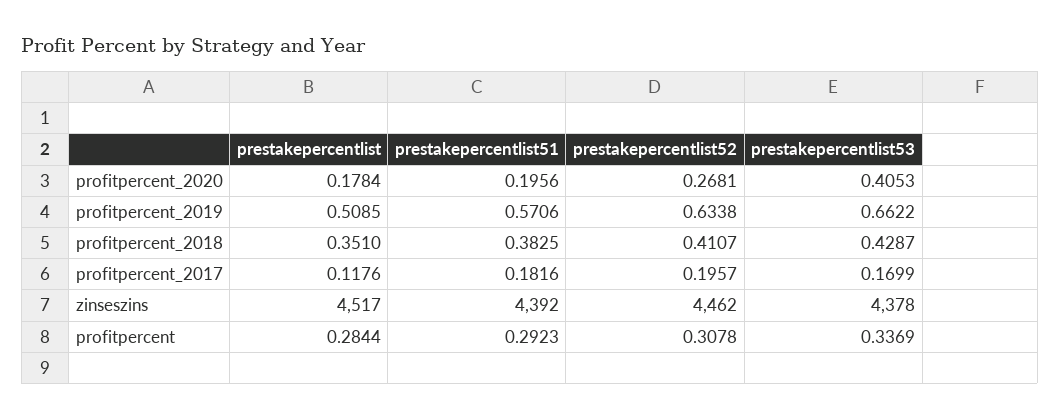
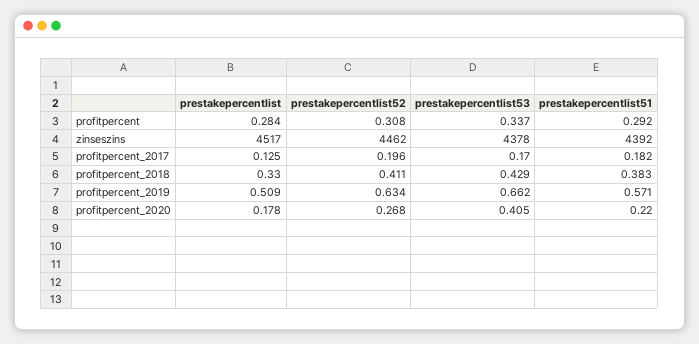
  {
    "prestakepercentlist": {
      "profitpercent_2020": 0.1784,
      "profitpercent_2019": 0.5085,
-     "profitpercent_2018": 0.351,
+     "profitpercent_2018": 0.33,
-     "profitpercent_2017": 0.1176,
+     "profitpercent_2017": 0.125,
      "zinseszins": 4517,
      "profitpercent": 0.2844
    },
    "prestakepercentlist51": {
-     "profitpercent_2020": 0.1956,
+     "profitpercent_2020": 0.22,
      "profitpercent_2019": 0.5706,
      "profitpercent_2018": 0.3825,
      "profitpercent_2017": 0.1816,
      "zinseszins": 4392,
      "profitpercent": 0.2923
    },
    "prestakepercentlist52": {
      "profitpercent_2020": 0.2681,
      "profitpercent_2019": 0.6338,
      "profitpercent_2018": 0.4107,
      "profitpercent_2017": 0.1957,
      "zinseszins": 4462,
      "profitpercent": 0.3078
    },
    "prestakepercentlist53": {
      "profitpercent_2020": 0.4053,
      "profitpercent_2019": 0.6622,
      "profitpercent_2018": 0.4287,
      "profitpercent_2017": 0.1699,
      "zinseszins": 4378,
      "profitpercent": 0.3369
    }
  }

